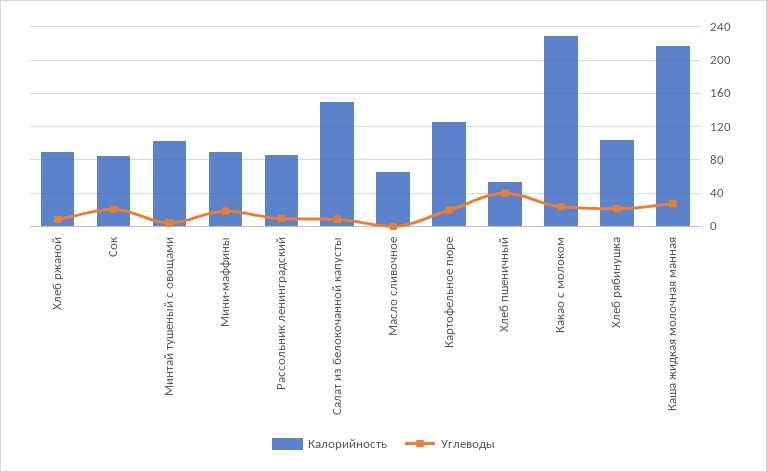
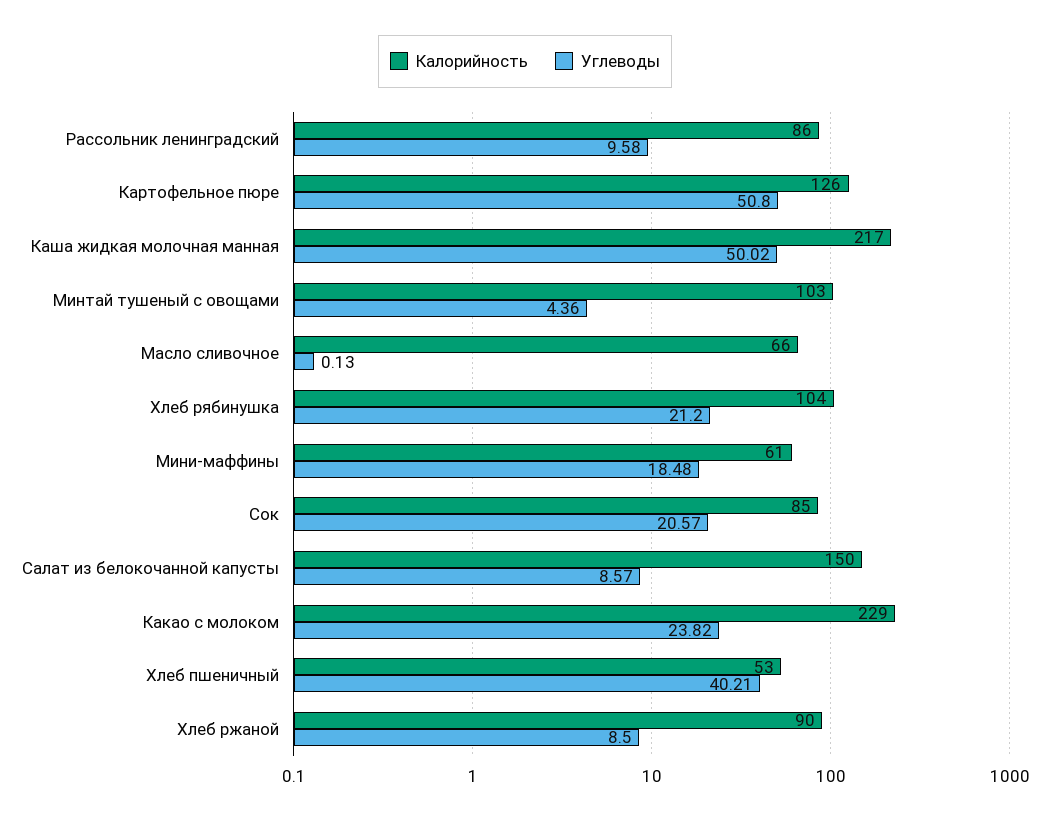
  {
    "Калорийность": {
      "Хлеб ржаной": 90,
      "Сок": 85,
      "Минтай тушеный с овощами": 103,
-     "Мини-маффины": 90,
+     "Мини-маффины": 61,
      "Рассольник ленинградский": 86,
      "Салат из белокочанной капусты": 150,
      "Масло сливочное": 66,
      "Картофельное пюре": 126,
      "Хлеб пшеничный": 53,
      "Какао с молоком": 229,
      "Хлеб рябинушка": 104,
      "Каша жидкая молочная манная": 217
    },
    "Углеводы": {
      "Хлеб ржаной": 8.5,
      "Сок": 20.57,
      "Минтай тушеный с овощами": 4.36,
      "Мини-маффины": 18.48,
      "Рассольник ленинградский": 9.58,
      "Салат из белокочанной капусты": 8.57,
      "Масло сливочное": 0.13,
-     "Картофельное пюре": 20,
+     "Картофельное пюре": 50.8,
      "Хлеб пшеничный": 40.21,
      "Какао с молоком": 23.82,
      "Хлеб рябинушка": 21.2,
-     "Каша жидкая молочная манная": 30
+     "Каша жидкая молочная манная": 50.02
    }
  }

